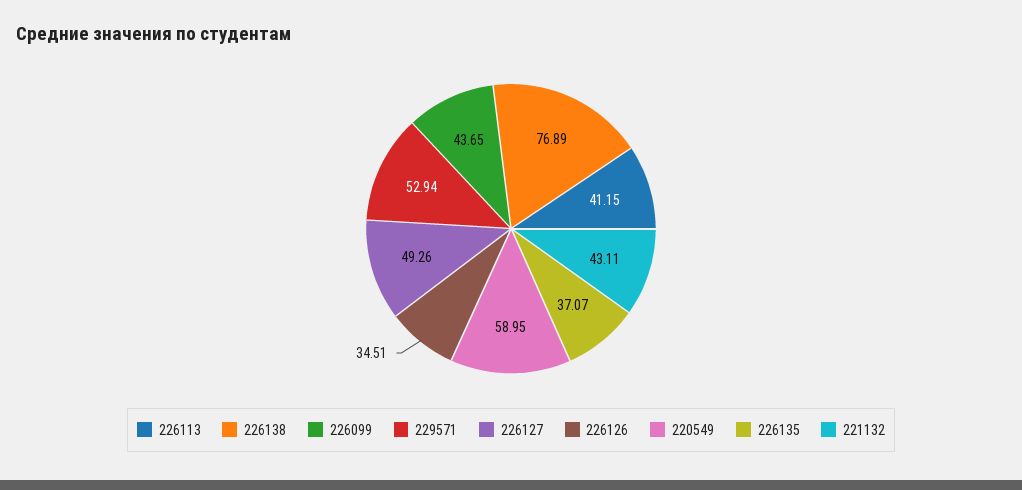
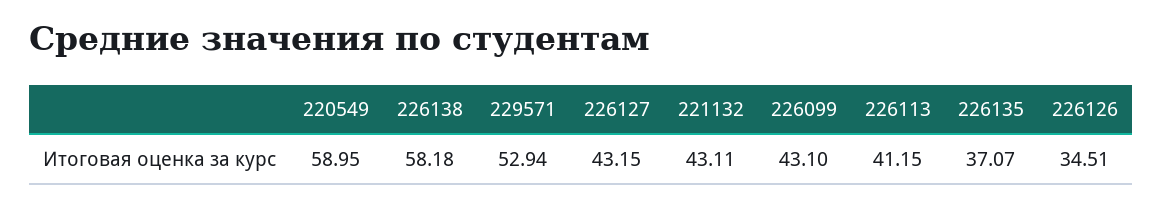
  {
    "226113": 41.15,
-   "226138": 76.89,
+   "226138": 58.18,
-   "226099": 43.65,
+   "226099": 43.1,
    "229571": 52.94,
-   "226127": 49.26,
+   "226127": 43.15,
    "226126": 34.51,
    "220549": 58.95,
    "226135": 37.07,
    "221132": 43.11
  }

